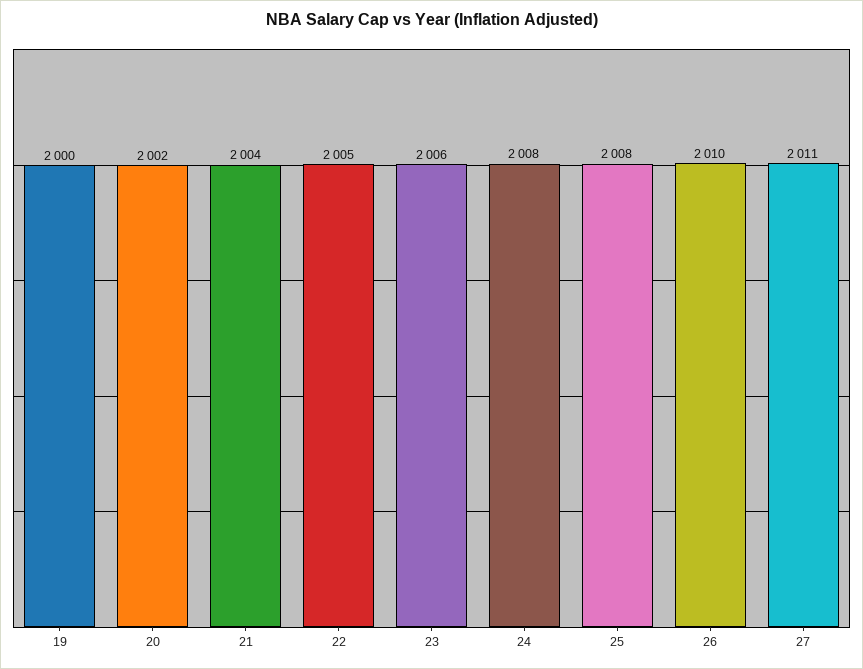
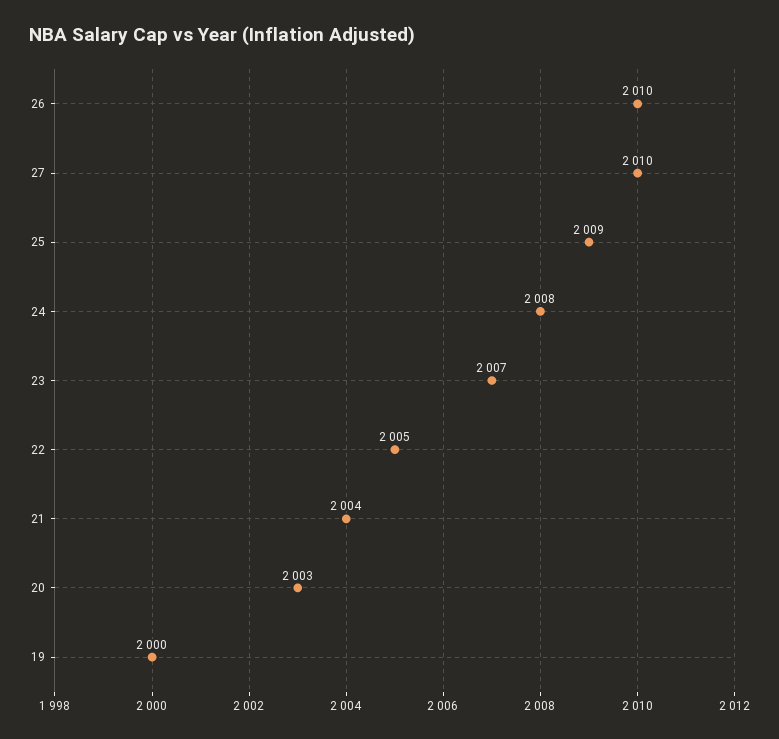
  {
    "19": 2000,
-   "20": 2002,
+   "20": 2003,
    "21": 2004,
    "22": 2005,
-   "23": 2006,
+   "23": 2007,
    "24": 2008,
-   "25": 2008,
+   "25": 2009,
    "26": 2010,
-   "27": 2011
+   "27": 2010
  }

